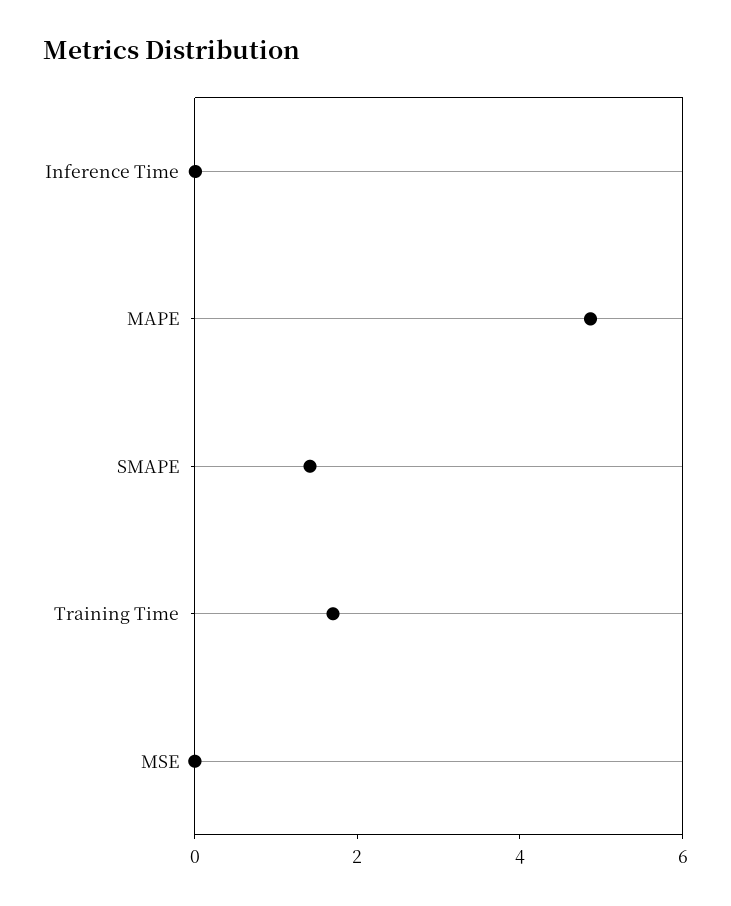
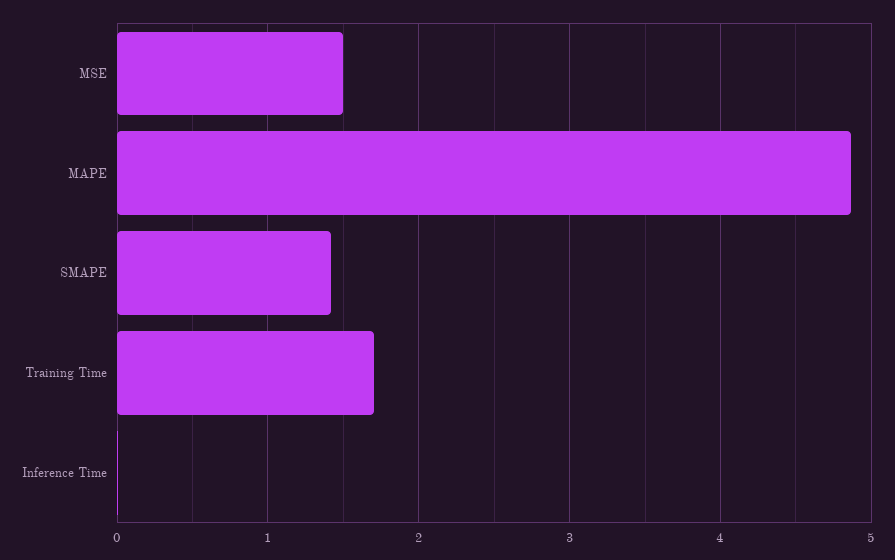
  {
    "Inference Time": 0,
    "MAPE": 4.9,
    "SMAPE": 1.4,
    "Training Time": 1.7,
-   "MSE": 0
+   "MSE": 1.5
  }

